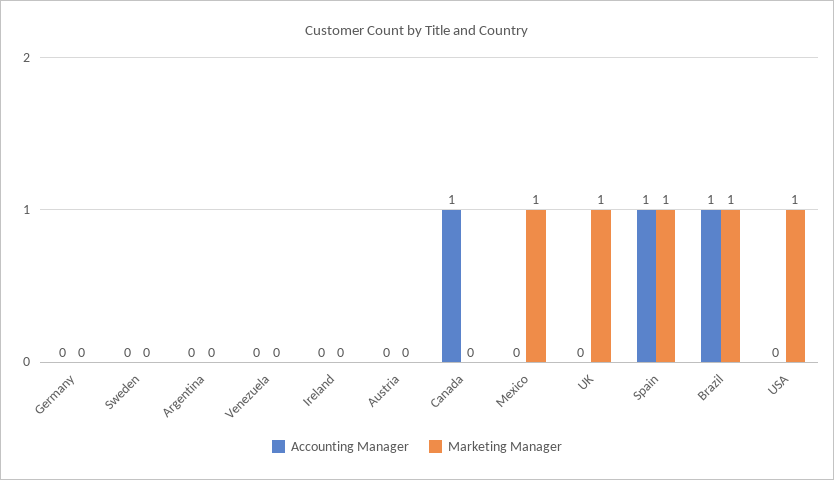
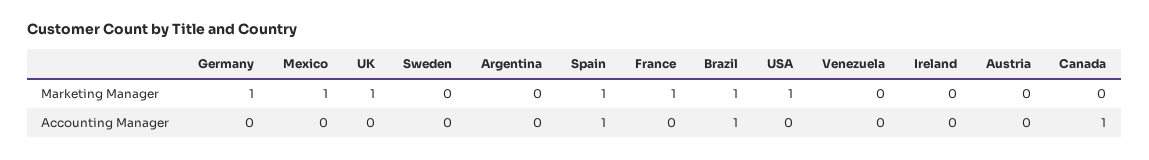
  {
    "Accounting Manager": {
      "Germany": 0,
      "Sweden": 0,
      "Argentina": 0,
      "Venezuela": 0,
      "Ireland": 0,
      "Austria": 0,
      "Canada": 1,
      "Mexico": 0,
      "UK": 0,
      "Spain": 1,
      "Brazil": 1,
-     "USA": 0
+     "USA": 0,
+     "France": 0
    },
    "Marketing Manager": {
-     "Germany": 0,
+     "Germany": 1,
      "Sweden": 0,
      "Argentina": 0,
      "Venezuela": 0,
      "Ireland": 0,
      "Austria": 0,
      "Canada": 0,
      "Mexico": 1,
      "UK": 1,
      "Spain": 1,
      "Brazil": 1,
-     "USA": 1
+     "USA": 1,
+     "France": 1
    }
  }

